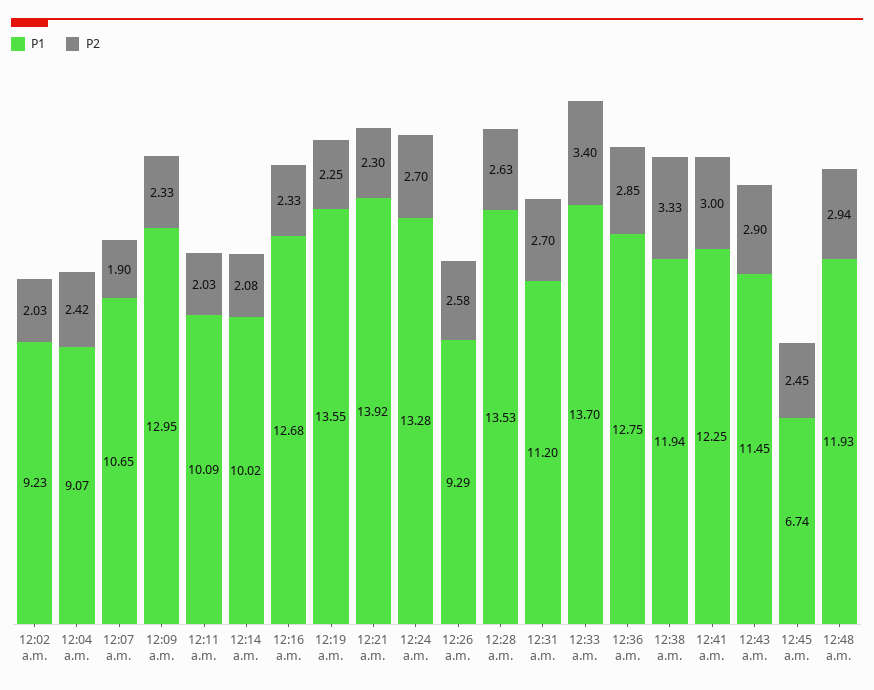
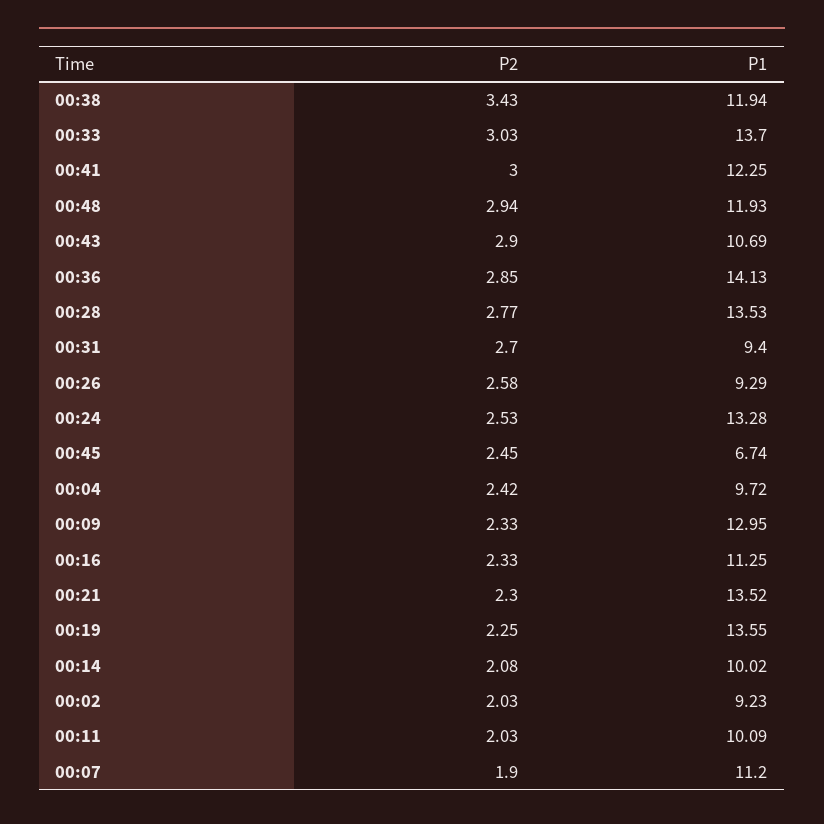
  {
    "P1": {
      "12:02 a.m.": 9.23,
-     "12:04 a.m.": 9.07,
+     "12:04 a.m.": 9.72,
-     "12:07 a.m.": 10.65,
+     "12:07 a.m.": 11.2,
      "12:09 a.m.": 12.95,
      "12:11 a.m.": 10.09,
      "12:14 a.m.": 10.02,
-     "12:16 a.m.": 12.68,
+     "12:16 a.m.": 11.25,
      "12:19 a.m.": 13.55,
-     "12:21 a.m.": 13.92,
+     "12:21 a.m.": 13.52,
      "12:24 a.m.": 13.28,
      "12:26 a.m.": 9.29,
      "12:28 a.m.": 13.53,
-     "12:31 a.m.": 11.2,
+     "12:31 a.m.": 9.4,
      "12:33 a.m.": 13.7,
-     "12:36 a.m.": 12.75,
+     "12:36 a.m.": 14.13,
      "12:38 a.m.": 11.94,
      "12:41 a.m.": 12.25,
-     "12:43 a.m.": 11.45,
+     "12:43 a.m.": 10.69,
      "12:45 a.m.": 6.74,
      "12:48 a.m.": 11.93
    },
    "P2": {
      "12:02 a.m.": 2.03,
      "12:04 a.m.": 2.42,
      "12:07 a.m.": 1.9,
      "12:09 a.m.": 2.33,
      "12:11 a.m.": 2.03,
      "12:14 a.m.": 2.08,
      "12:16 a.m.": 2.33,
      "12:19 a.m.": 2.25,
      "12:21 a.m.": 2.3,
-     "12:24 a.m.": 2.7,
+     "12:24 a.m.": 2.53,
      "12:26 a.m.": 2.58,
-     "12:28 a.m.": 2.63,
+     "12:28 a.m.": 2.77,
      "12:31 a.m.": 2.7,
-     "12:33 a.m.": 3.4,
+     "12:33 a.m.": 3.03,
      "12:36 a.m.": 2.85,
-     "12:38 a.m.": 3.33,
+     "12:38 a.m.": 3.43,
      "12:41 a.m.": 3,
      "12:43 a.m.": 2.9,
      "12:45 a.m.": 2.45,
      "12:48 a.m.": 2.94
    }
  }

